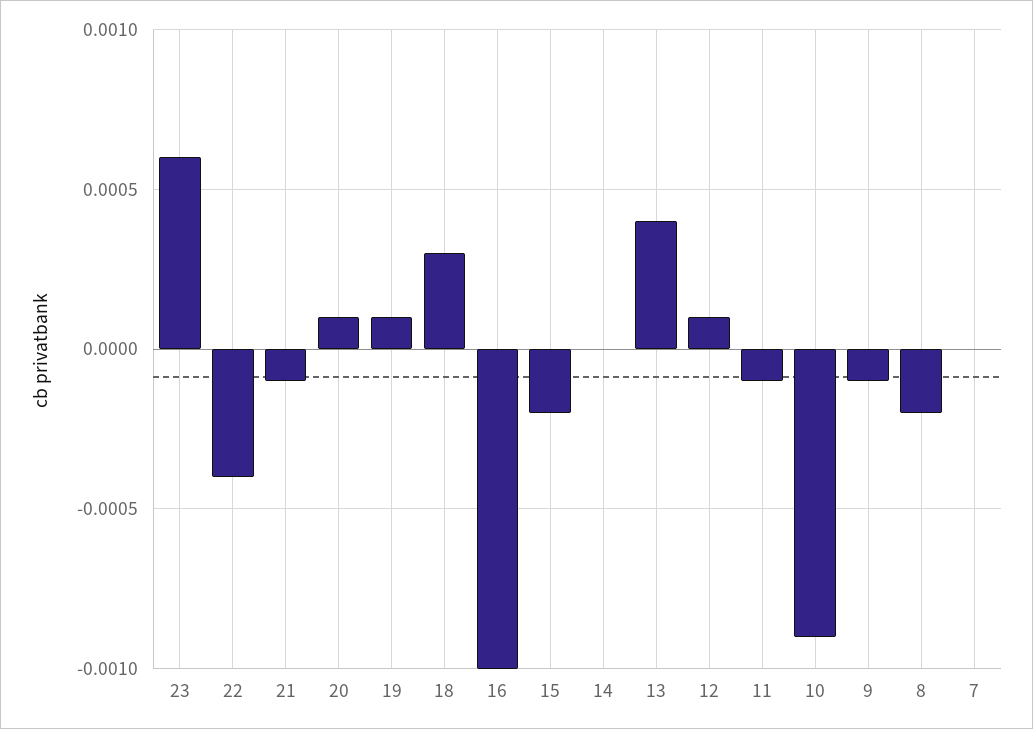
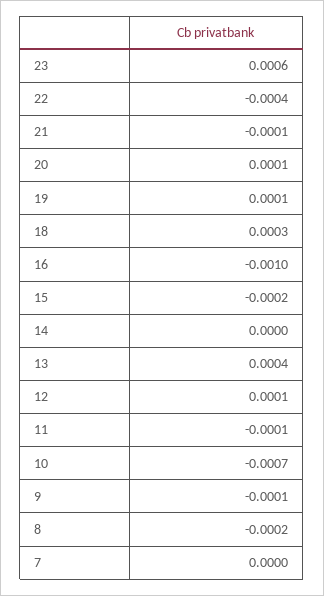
  {
    "23": 0.0006,
    "22": -0.0004,
    "21": -0.0001,
    "20": 0.0001,
    "19": 0.0001,
    "18": 0.0003,
    "16": -0.001,
    "15": -0.0002,
    "14": 0,
    "13": 0.0004,
    "12": 0.0001,
    "11": -0.0001,
-   "10": -0.0009,
+   "10": -0.0007,
    "9": -0.0001,
    "8": -0.0002,
    "7": 0
  }

